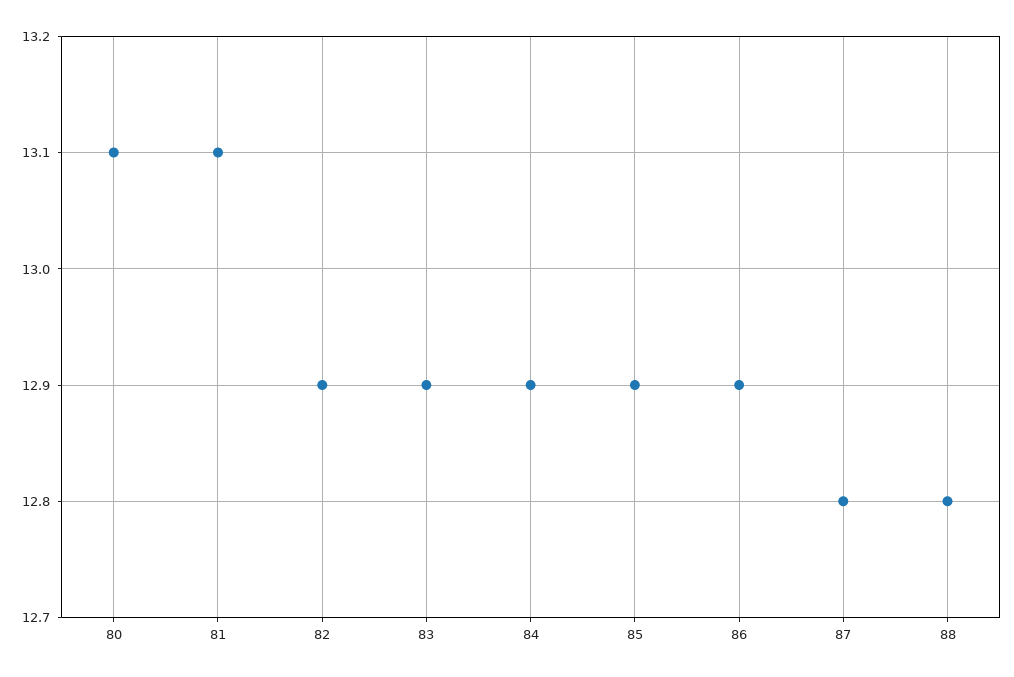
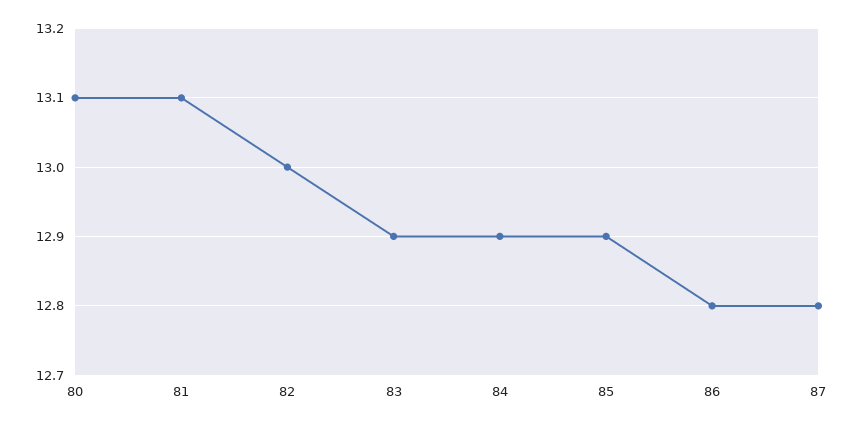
  {
    "80": 13.1,
    "81": 13.1,
-   "82": 12.9,
+   "82": 13,
    "83": 12.9,
    "84": 12.9,
    "85": 12.9,
-   "86": 12.9,
+   "86": 12.8,
-   "87": 12.8,
+   "87": 12.8
-   "88": 12.8
  }

